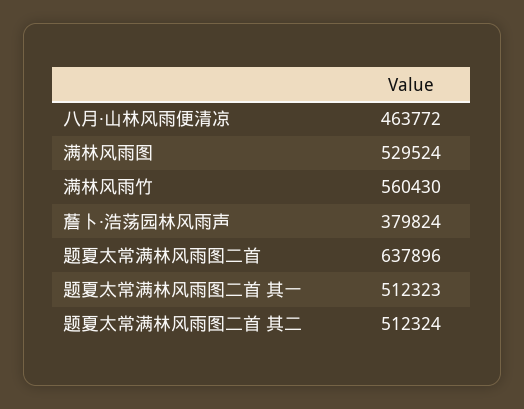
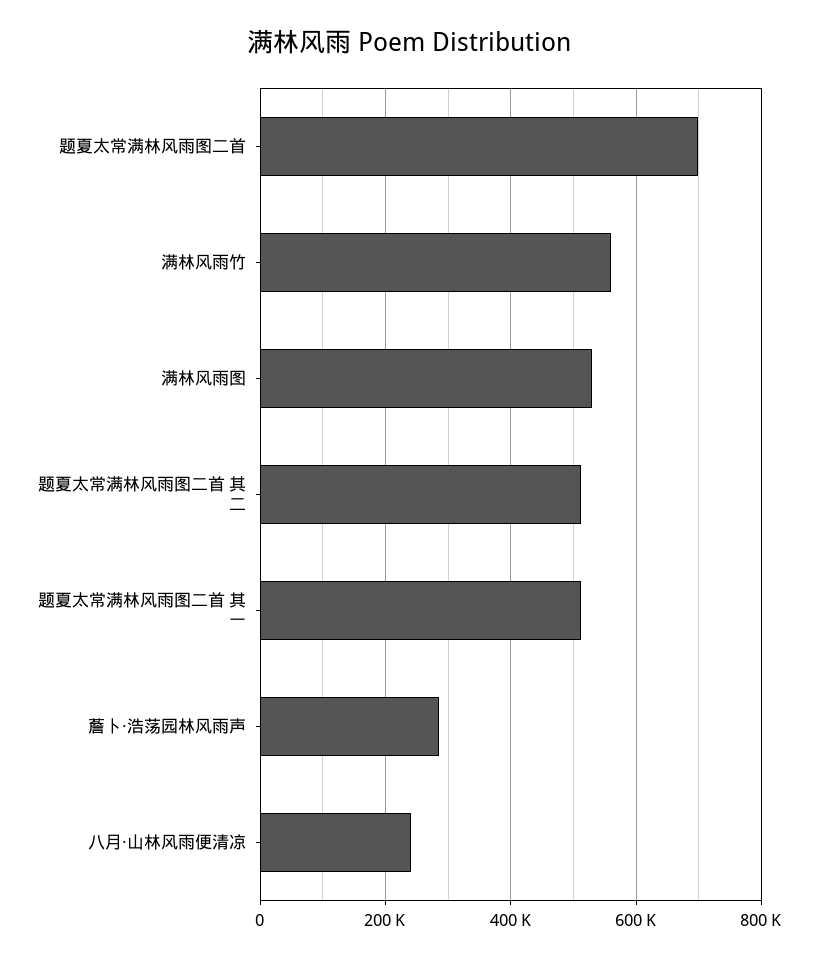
  {
-   "八月·山林风雨便清凉": 463772,
+   "八月·山林风雨便清凉": 240000,
    "满林风雨图": 529524,
    "满林风雨竹": 560430,
-   "薝卜·浩荡园林风雨声": 379824,
+   "薝卜·浩荡园林风雨声": 280000,
-   "题夏太常满林风雨图二首": 637896,
+   "题夏太常满林风雨图二首": 700000,
    "题夏太常满林风雨图二首 其一": 512323,
    "题夏太常满林风雨图二首 其二": 512324
  }

